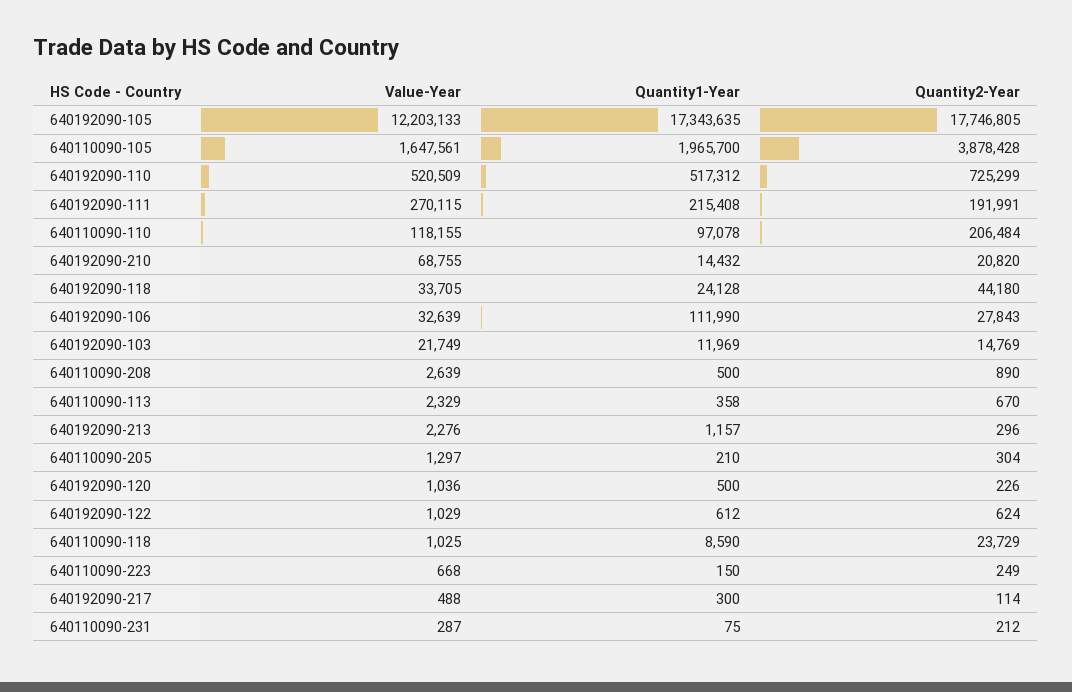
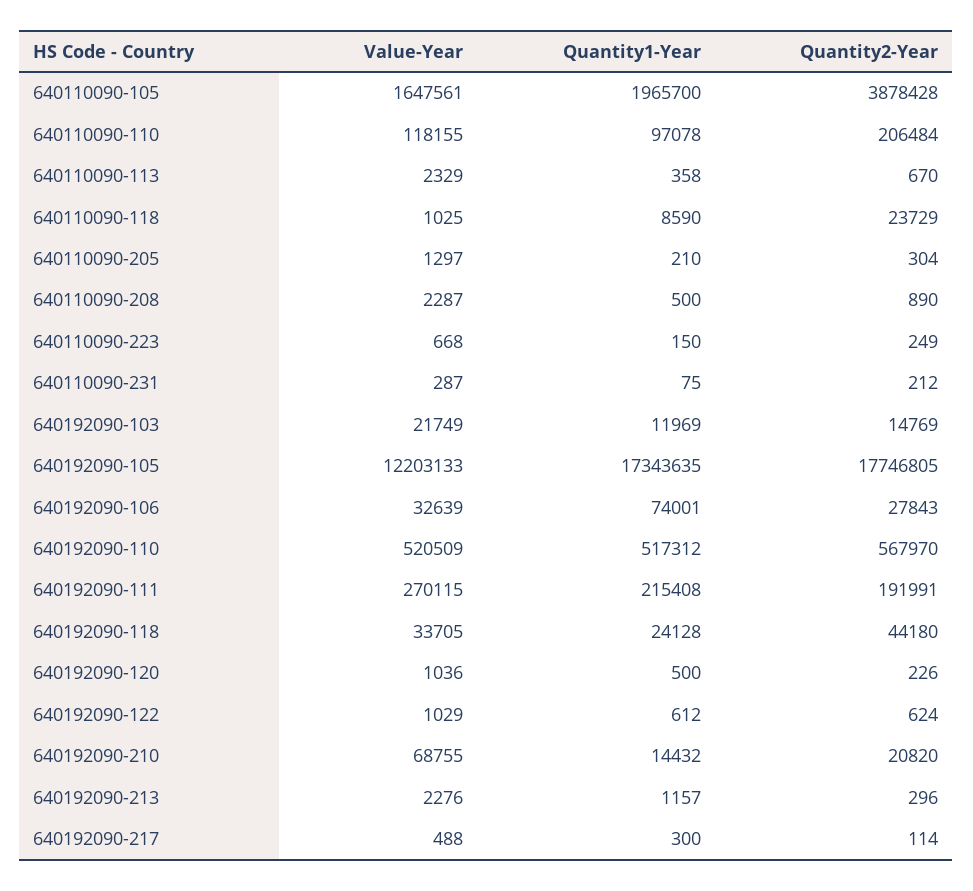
  {
    "Value-Year": {
      "640192090-105": 12203133,
      "640110090-105": 1647561,
      "640192090-110": 520509,
      "640192090-111": 270115,
      "640110090-110": 118155,
      "640192090-210": 68755,
      "640192090-118": 33705,
      "640192090-106": 32639,
      "640192090-103": 21749,
-     "640110090-208": 2639,
+     "640110090-208": 2287,
      "640110090-113": 2329,
      "640192090-213": 2276,
      "640110090-205": 1297,
      "640192090-120": 1036,
      "640192090-122": 1029,
      "640110090-118": 1025,
      "640110090-223": 668,
      "640192090-217": 488,
      "640110090-231": 287
    },
    "Quantity1-Year": {
      "640192090-105": 17343635,
      "640110090-105": 1965700,
      "640192090-110": 517312,
      "640192090-111": 215408,
      "640110090-110": 97078,
      "640192090-210": 14432,
      "640192090-118": 24128,
-     "640192090-106": 111990,
+     "640192090-106": 74001,
      "640192090-103": 11969,
      "640110090-208": 500,
      "640110090-113": 358,
      "640192090-213": 1157,
      "640110090-205": 210,
      "640192090-120": 500,
      "640192090-122": 612,
      "640110090-118": 8590,
      "640110090-223": 150,
      "640192090-217": 300,
      "640110090-231": 75
    },
    "Quantity2-Year": {
      "640192090-105": 17746805,
      "640110090-105": 3878428,
-     "640192090-110": 725299,
+     "640192090-110": 567970,
      "640192090-111": 191991,
      "640110090-110": 206484,
      "640192090-210": 20820,
      "640192090-118": 44180,
      "640192090-106": 27843,
      "640192090-103": 14769,
      "640110090-208": 890,
      "640110090-113": 670,
      "640192090-213": 296,
      "640110090-205": 304,
      "640192090-120": 226,
      "640192090-122": 624,
      "640110090-118": 23729,
      "640110090-223": 249,
      "640192090-217": 114,
      "640110090-231": 212
    }
  }

